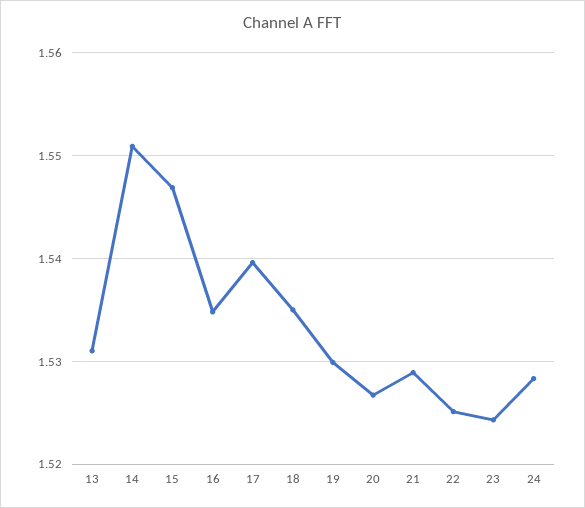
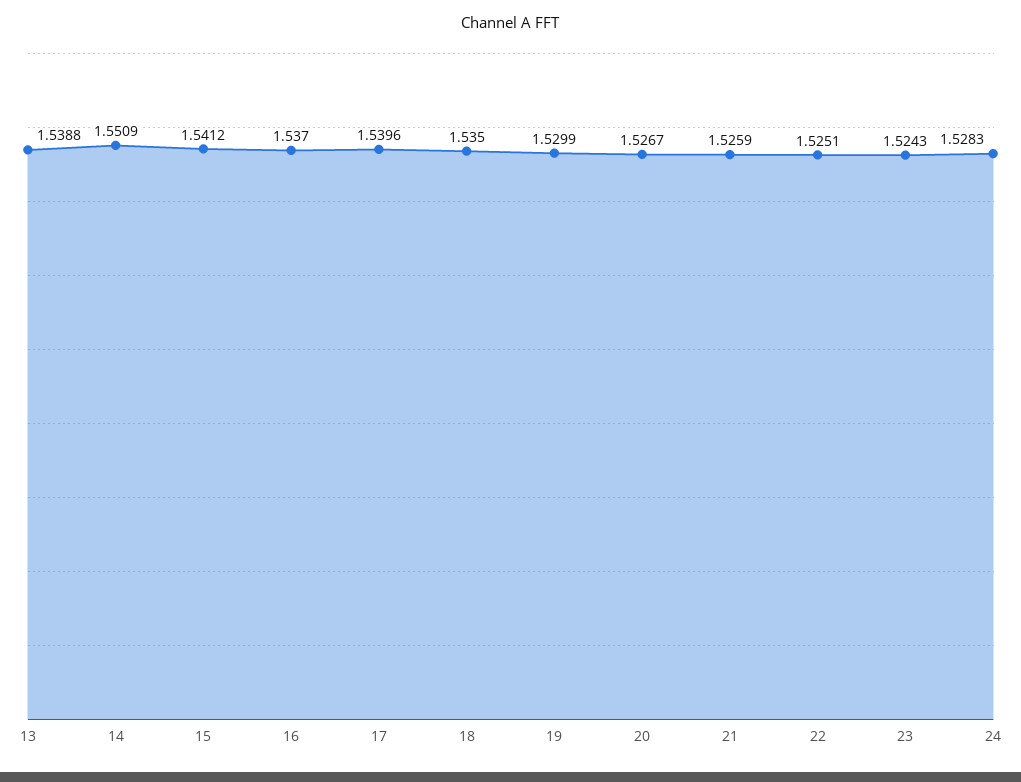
  {
-   "13": 1.531,
+   "13": 1.5388,
    "14": 1.5509,
-   "15": 1.547,
+   "15": 1.5412,
-   "16": 1.535,
+   "16": 1.537,
    "17": 1.5396,
    "18": 1.535,
    "19": 1.5299,
    "20": 1.5267,
-   "21": 1.529,
+   "21": 1.5259,
    "22": 1.5251,
    "23": 1.5243,
    "24": 1.5283
  }

